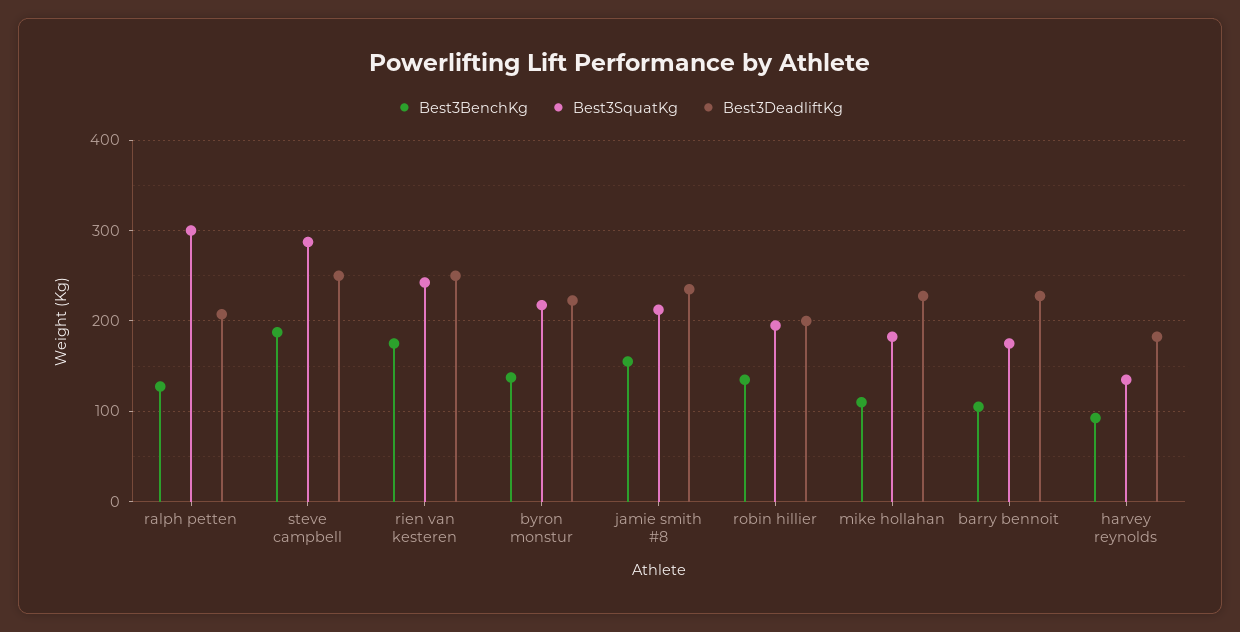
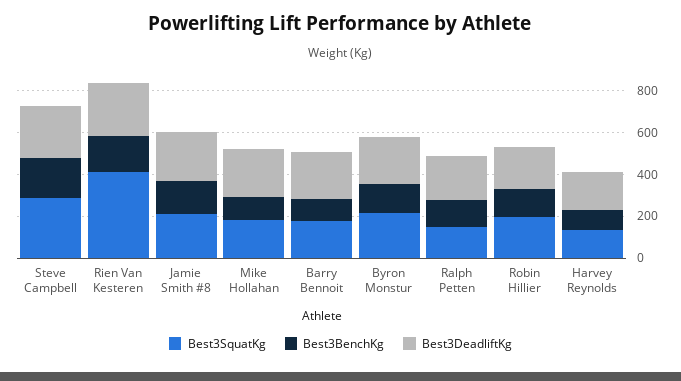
  {
    "Best3BenchKg": {
      "ralph petten": 130,
      "steve campbell": 190,
      "rien van kesteren": 180,
      "byron monstur": 140,
      "jamie smith #8": 160,
      "robin hillier": 140,
      "mike hollahan": 110,
      "barry bennoit": 110,
      "harvey reynolds": 90
    },
    "Best3SquatKg": {
-     "ralph petten": 300,
+     "ralph petten": 150,
      "steve campbell": 290,
-     "rien van kesteren": 240,
+     "rien van kesteren": 400,
      "byron monstur": 220,
      "jamie smith #8": 210,
      "robin hillier": 200,
      "mike hollahan": 180,
      "barry bennoit": 180,
      "harvey reynolds": 140
    },
    "Best3DeadliftKg": {
      "ralph petten": 210,
      "steve campbell": 250,
      "rien van kesteren": 250,
      "byron monstur": 220,
      "jamie smith #8": 240,
      "robin hillier": 200,
      "mike hollahan": 230,
      "barry bennoit": 230,
      "harvey reynolds": 180
    }
  }

